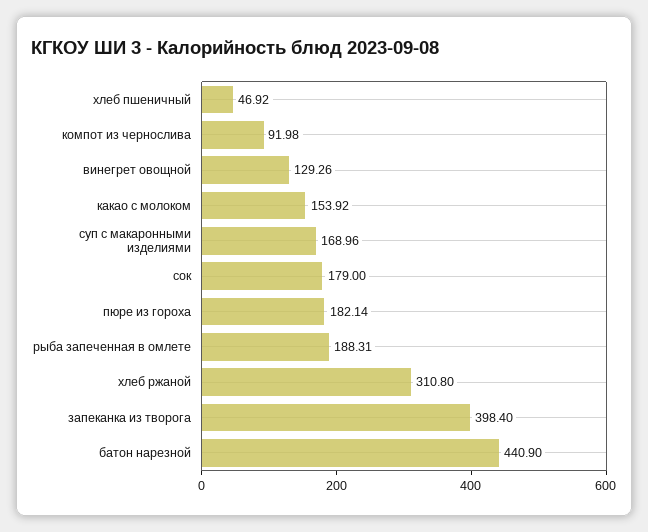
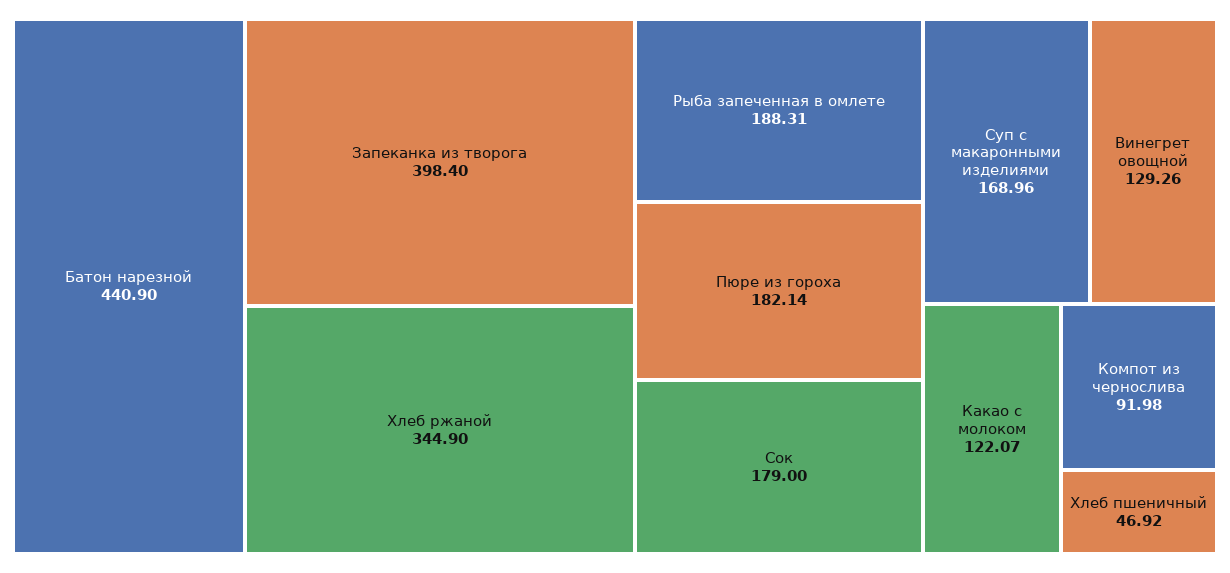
  {
    "хлеб пшеничный": 46.92,
    "компот из чернослива": 91.98,
    "винегрет овощной": 129.26,
-   "какао с молоком": 153.92,
+   "какао с молоком": 122.07,
    "суп с макаронными изделиями": 168.96,
    "сок": 179,
    "пюре из гороха": 182.14,
    "рыба запеченная в омлете": 188.31,
-   "хлеб ржаной": 310.8,
+   "хлеб ржаной": 344.9,
    "запеканка из творога": 398.4,
    "батон нарезной": 440.9
  }

